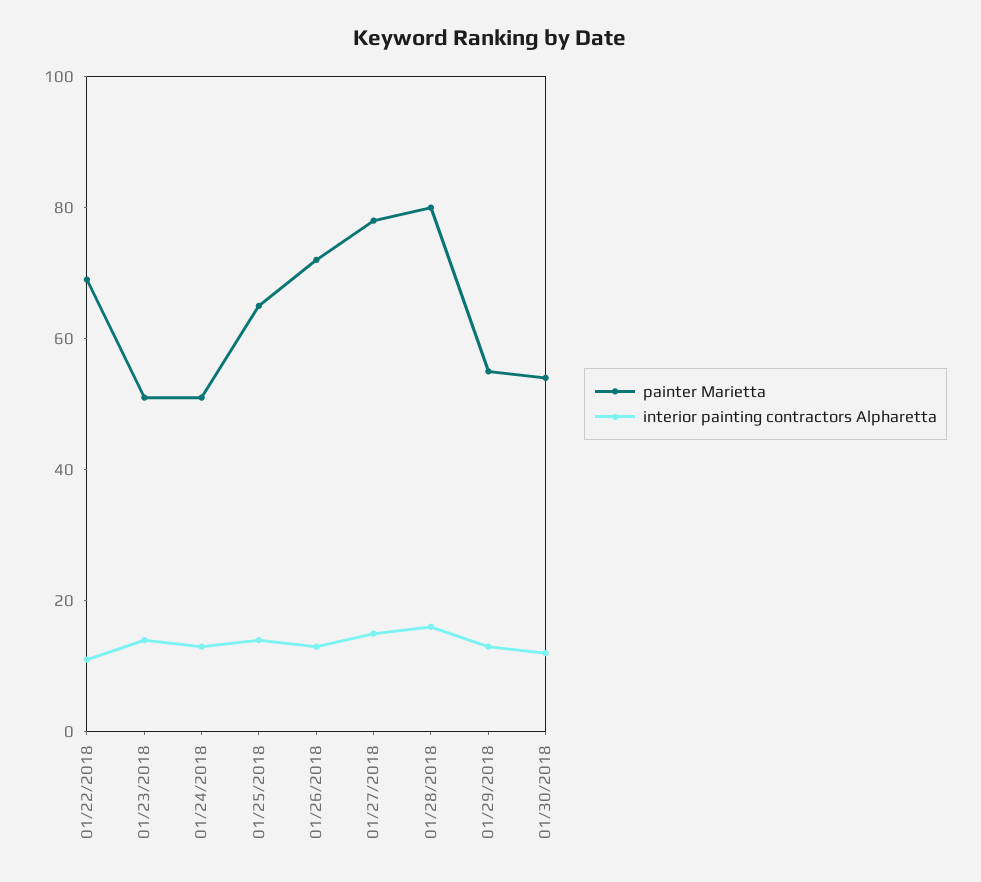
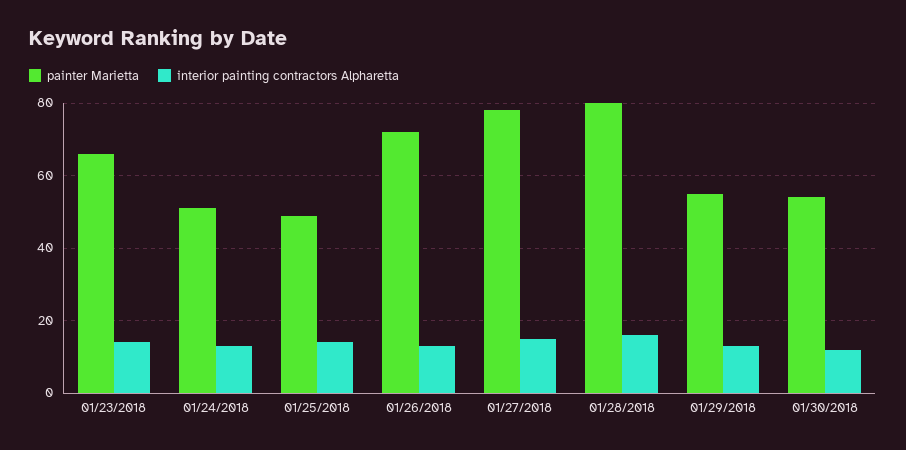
  {
    "painter Marietta": {
-     "01/22/2018": 70,
-     "01/23/2018": 50,
+     "01/23/2018": 65,
      "01/24/2018": 50,
-     "01/25/2018": 65,
+     "01/25/2018": 50,
      "01/26/2018": 70,
      "01/27/2018": 80,
      "01/28/2018": 80,
      "01/29/2018": 55,
      "01/30/2018": 55
    },
    "interior painting contractors Alpharetta": {
-     "01/22/2018": 10,
      "01/23/2018": 15,
      "01/24/2018": 15,
      "01/25/2018": 15,
      "01/26/2018": 15,
      "01/27/2018": 15,
      "01/28/2018": 15,
      "01/29/2018": 15,
      "01/30/2018": 10
    }
  }

